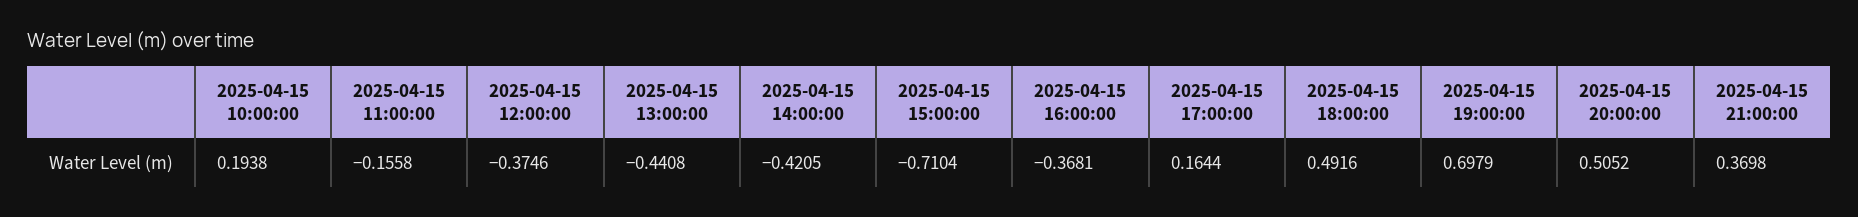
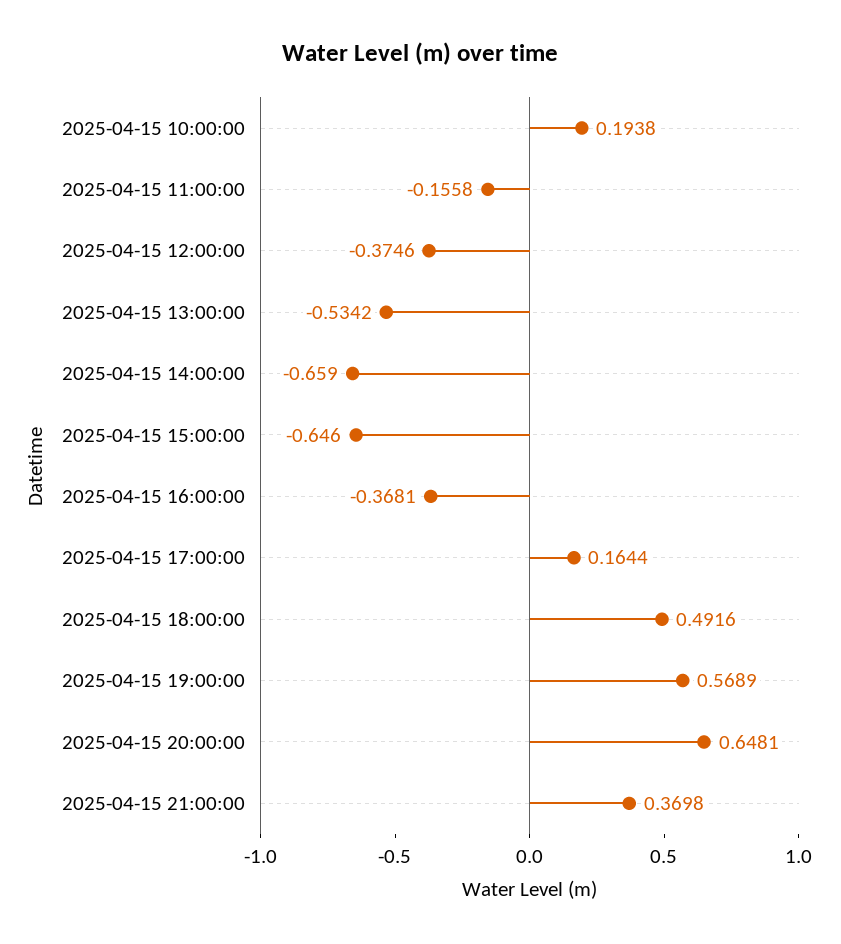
  {
    "2025-04-15 10:00:00": 0.1938,
    "2025-04-15 11:00:00": -0.1558,
    "2025-04-15 12:00:00": -0.3746,
-   "2025-04-15 13:00:00": -0.4408,
+   "2025-04-15 13:00:00": -0.5342,
-   "2025-04-15 14:00:00": -0.4205,
+   "2025-04-15 14:00:00": -0.659,
-   "2025-04-15 15:00:00": -0.7104,
+   "2025-04-15 15:00:00": -0.646,
    "2025-04-15 16:00:00": -0.3681,
    "2025-04-15 17:00:00": 0.1644,
    "2025-04-15 18:00:00": 0.4916,
-   "2025-04-15 19:00:00": 0.6979,
+   "2025-04-15 19:00:00": 0.5689,
-   "2025-04-15 20:00:00": 0.5052,
+   "2025-04-15 20:00:00": 0.6481,
    "2025-04-15 21:00:00": 0.3698
  }

